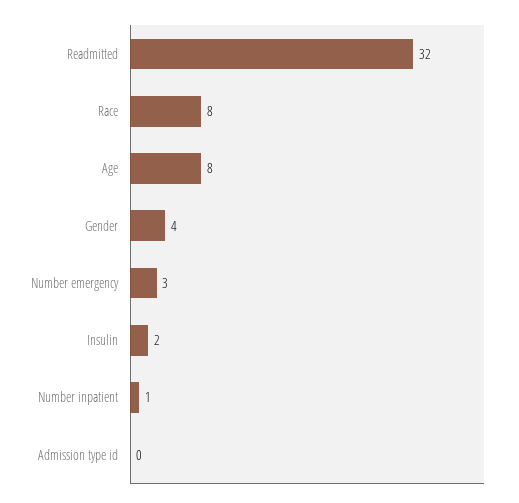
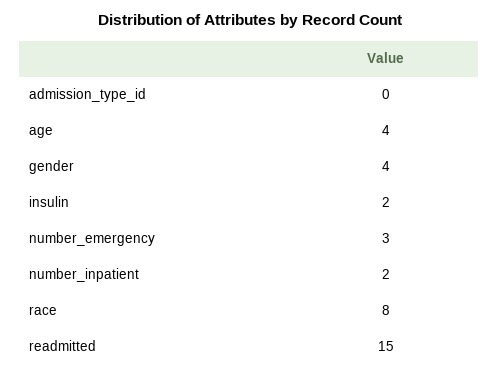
  {
-   "Readmitted": 32,
+   "Readmitted": 15,
    "Race": 8,
-   "Age": 8,
+   "Age": 4,
    "Gender": 4,
    "Number emergency": 3,
    "Insulin": 2,
-   "Number inpatient": 1,
+   "Number inpatient": 2,
    "Admission type id": 0
  }

